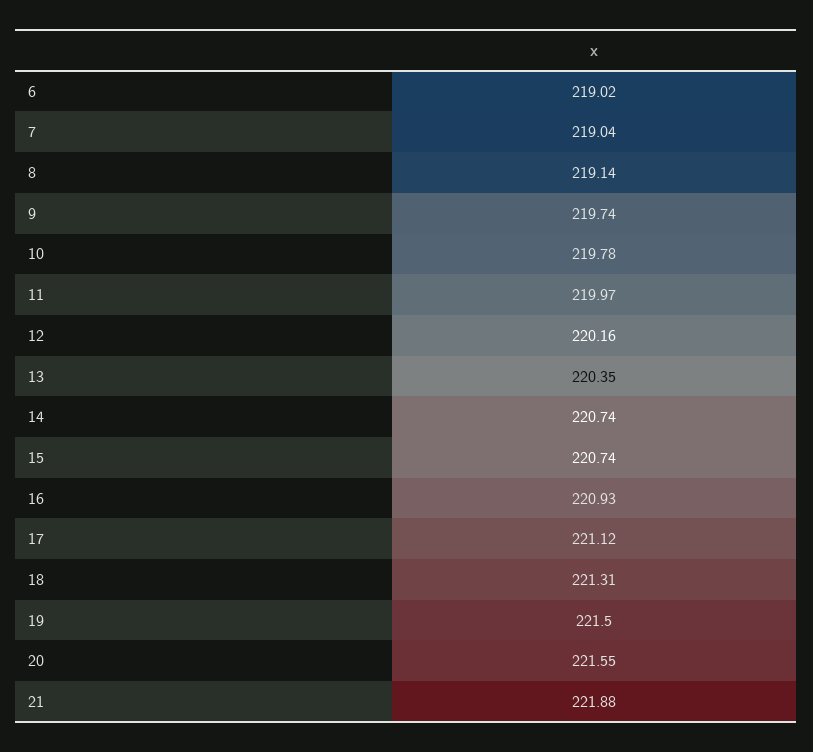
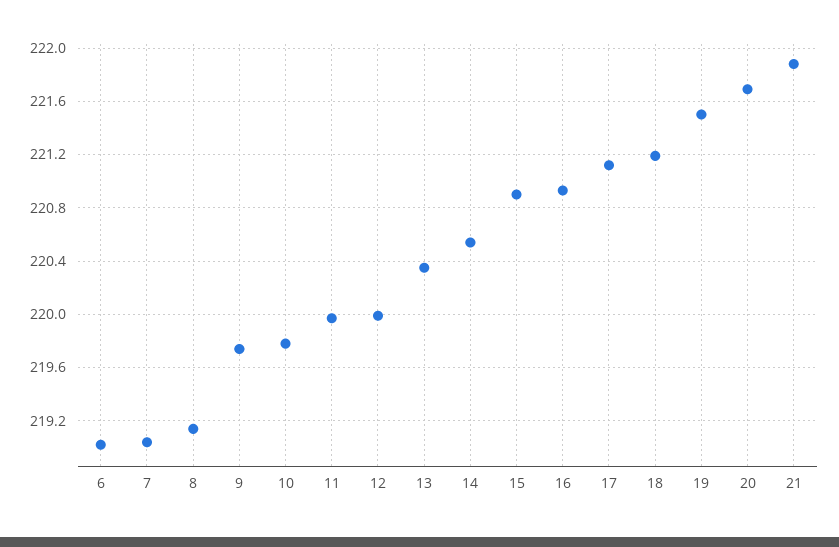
  {
    "6": 219.02,
    "7": 219.04,
    "8": 219.14,
    "9": 219.74,
    "10": 219.78,
    "11": 219.97,
-   "12": 220.16,
+   "12": 220,
    "13": 220.35,
-   "14": 220.74,
+   "14": 220.55,
-   "15": 220.74,
+   "15": 220.9,
    "16": 220.93,
    "17": 221.12,
-   "18": 221.31,
+   "18": 221.2,
    "19": 221.5,
-   "20": 221.55,
+   "20": 221.7,
    "21": 221.88
  }

